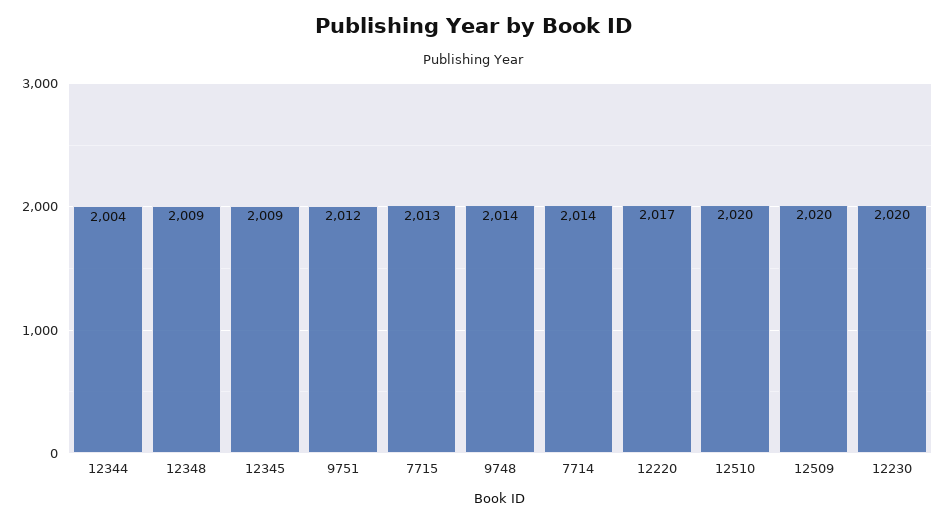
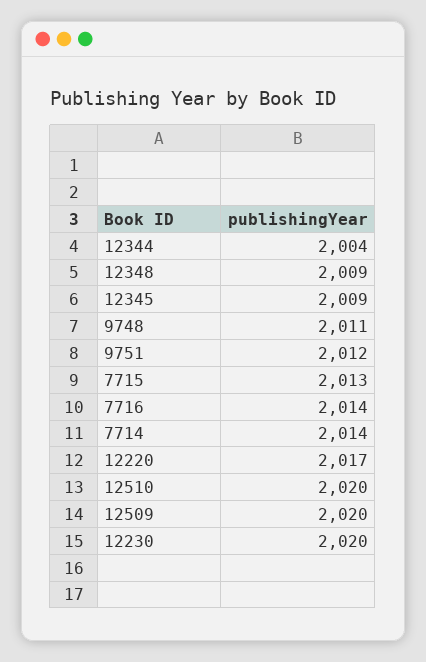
  {
    "12344": 2004,
    "12348": 2009,
    "12345": 2009,
    "9751": 2012,
    "7715": 2013,
-   "9748": 2014,
+   "9748": 2011,
    "7714": 2014,
    "12220": 2017,
    "12510": 2020,
    "12509": 2020,
-   "12230": 2020
+   "12230": 2020,
+   "7716": 2014
  }

